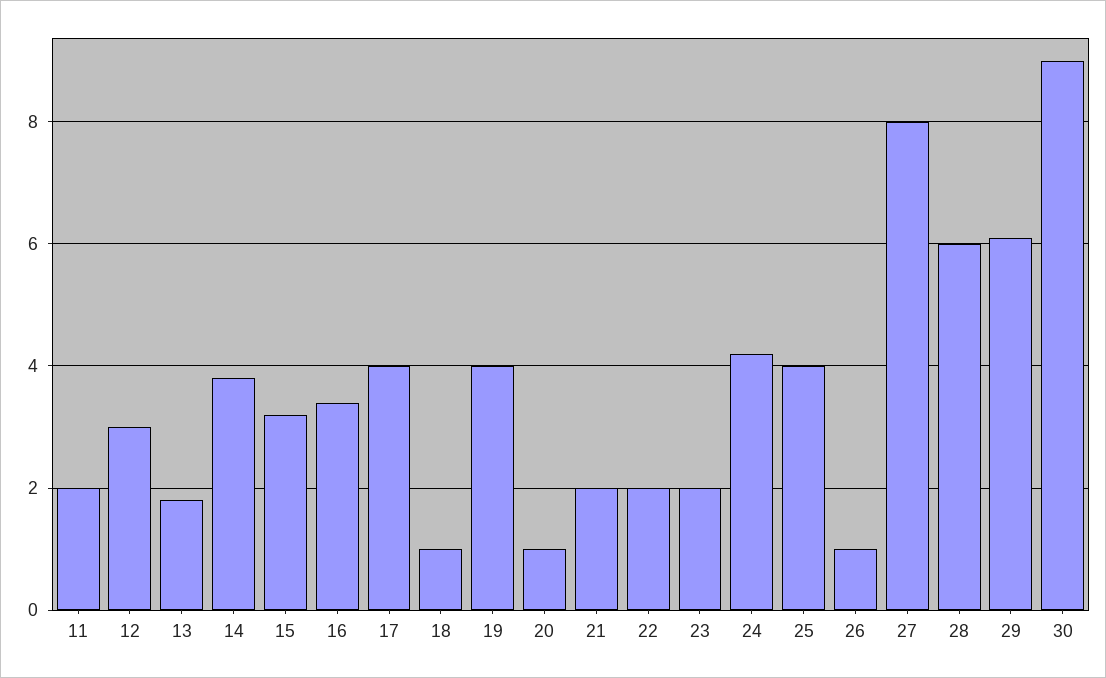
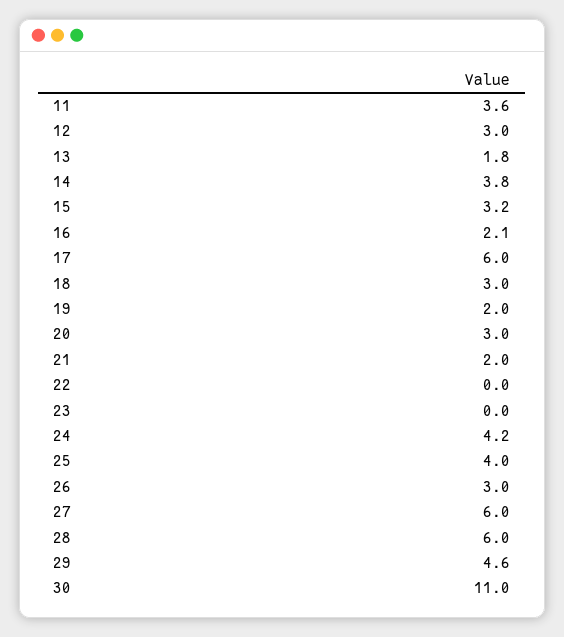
  {
-   "11": 2,
+   "11": 3.6,
    "12": 3,
    "13": 1.8,
    "14": 3.8,
    "15": 3.2,
-   "16": 3.5,
+   "16": 2.1,
-   "17": 4,
+   "17": 6,
-   "18": 1,
+   "18": 3,
-   "19": 4,
+   "19": 2,
-   "20": 1,
+   "20": 3,
    "21": 2,
-   "22": 2,
+   "22": 0,
-   "23": 2,
+   "23": 0,
    "24": 4.2,
    "25": 4,
-   "26": 1,
+   "26": 3,
-   "27": 8,
+   "27": 6,
    "28": 6,
-   "29": 6,
+   "29": 4.6,
-   "30": 9
+   "30": 11
  }

